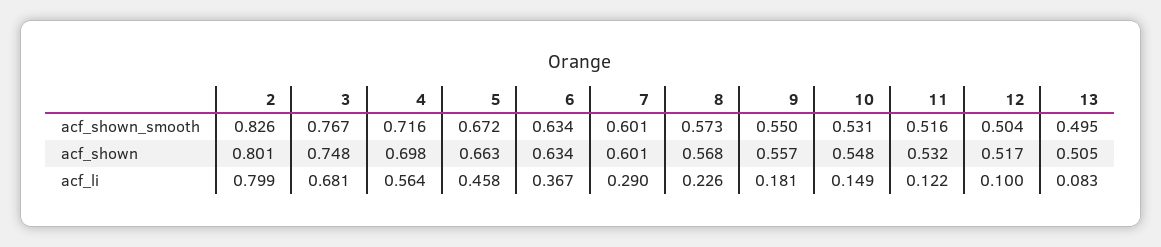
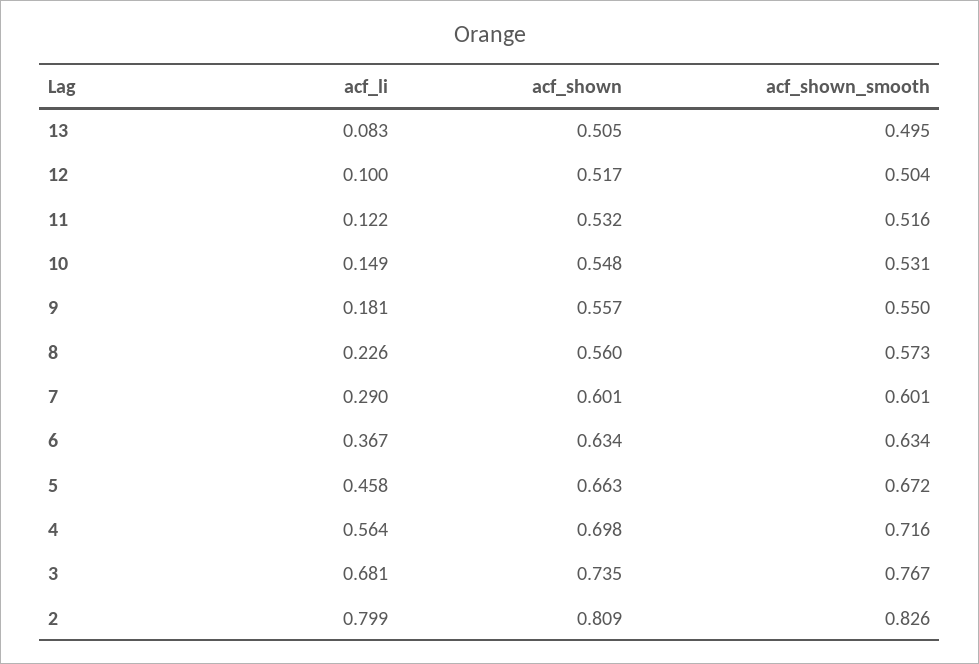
  {
    "2": {
      "acf_shown_smooth": 0.826,
-     "acf_shown": 0.801,
+     "acf_shown": 0.809,
      "acf_li": 0.799
    },
    "3": {
      "acf_shown_smooth": 0.767,
-     "acf_shown": 0.748,
+     "acf_shown": 0.735,
      "acf_li": 0.681
    },
    "4": {
      "acf_shown_smooth": 0.716,
      "acf_shown": 0.698,
      "acf_li": 0.564
    },
    "5": {
      "acf_shown_smooth": 0.672,
      "acf_shown": 0.663,
      "acf_li": 0.458
    },
    "6": {
      "acf_shown_smooth": 0.634,
      "acf_shown": 0.634,
      "acf_li": 0.367
    },
    "7": {
      "acf_shown_smooth": 0.601,
      "acf_shown": 0.601,
      "acf_li": 0.29
    },
    "8": {
      "acf_shown_smooth": 0.573,
-     "acf_shown": 0.568,
+     "acf_shown": 0.56,
      "acf_li": 0.226
    },
    "9": {
      "acf_shown_smooth": 0.55,
      "acf_shown": 0.557,
      "acf_li": 0.181
    },
    "10": {
      "acf_shown_smooth": 0.531,
      "acf_shown": 0.548,
      "acf_li": 0.149
    },
    "11": {
      "acf_shown_smooth": 0.516,
      "acf_shown": 0.532,
      "acf_li": 0.122
    },
    "12": {
      "acf_shown_smooth": 0.504,
      "acf_shown": 0.517,
      "acf_li": 0.1
    },
    "13": {
      "acf_shown_smooth": 0.495,
      "acf_shown": 0.505,
      "acf_li": 0.083
    }
  }

